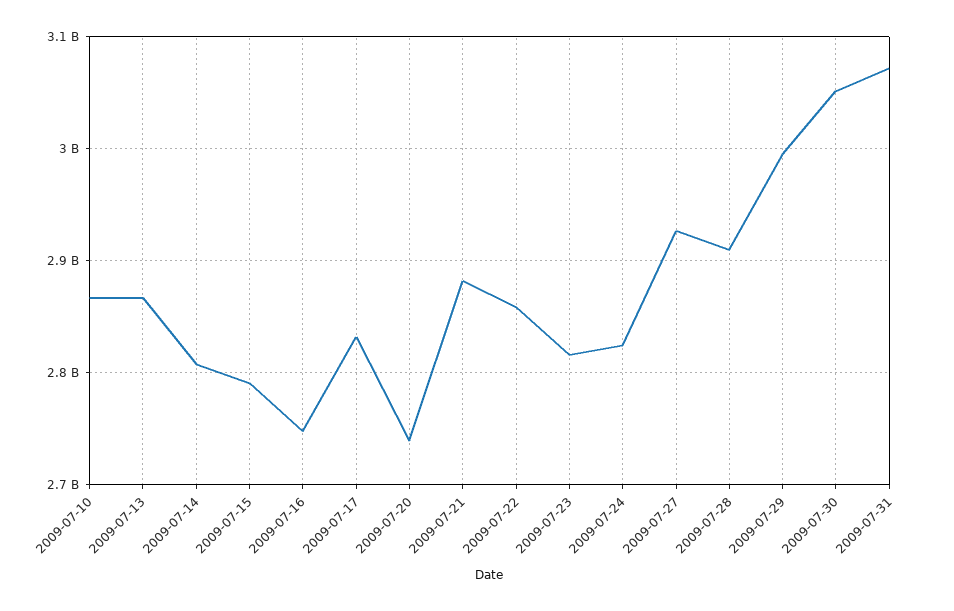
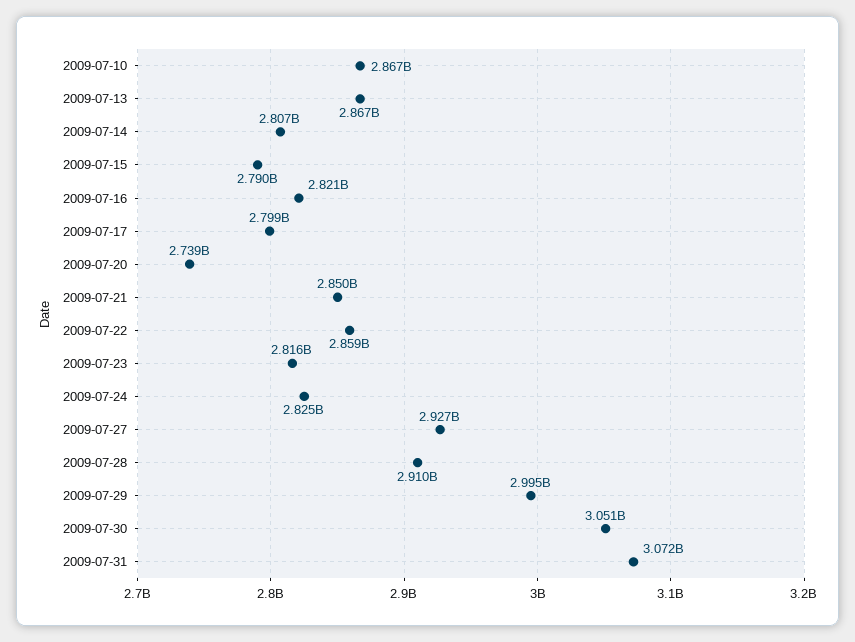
  {
    "2009-07-10": 2867000000,
    "2009-07-13": 2867000000,
    "2009-07-14": 2807000000,
    "2009-07-15": 2790000000,
-   "2009-07-16": 2750000000,
+   "2009-07-16": 2821000000,
-   "2009-07-17": 2830000000,
+   "2009-07-17": 2799000000,
    "2009-07-20": 2739000000,
-   "2009-07-21": 2880000000,
+   "2009-07-21": 2850000000,
    "2009-07-22": 2859000000,
    "2009-07-23": 2816000000,
    "2009-07-24": 2825000000,
    "2009-07-27": 2927000000,
    "2009-07-28": 2910000000,
    "2009-07-29": 2995000000,
    "2009-07-30": 3051000000,
    "2009-07-31": 3072000000
  }

